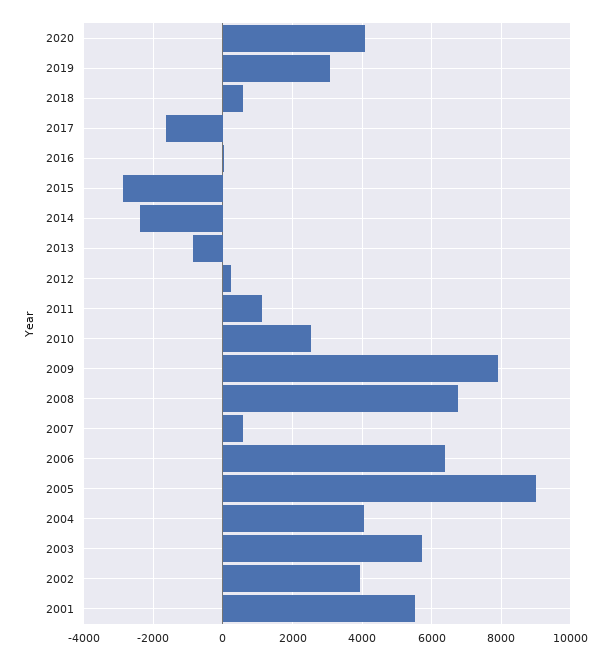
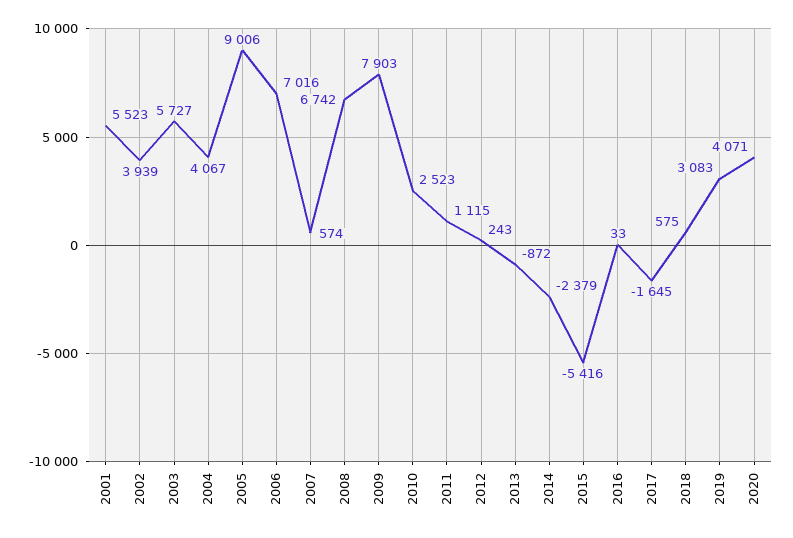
  {
    "2020": 4071,
    "2019": 3083,
    "2018": 575,
    "2017": -1645,
    "2016": 33,
-   "2015": -2800,
+   "2015": -5416,
    "2014": -2379,
    "2013": -872,
    "2012": 243,
    "2011": 1115,
    "2010": 2523,
    "2009": 7903,
    "2008": 6742,
    "2007": 574,
-   "2006": 6400,
+   "2006": 7016,
    "2005": 9006,
    "2004": 4067,
    "2003": 5727,
    "2002": 3939,
    "2001": 5523
  }

